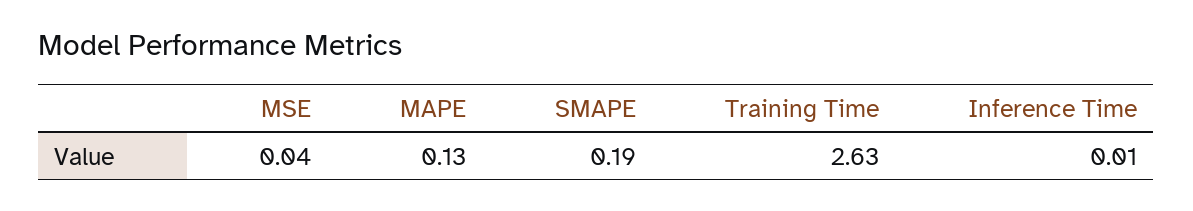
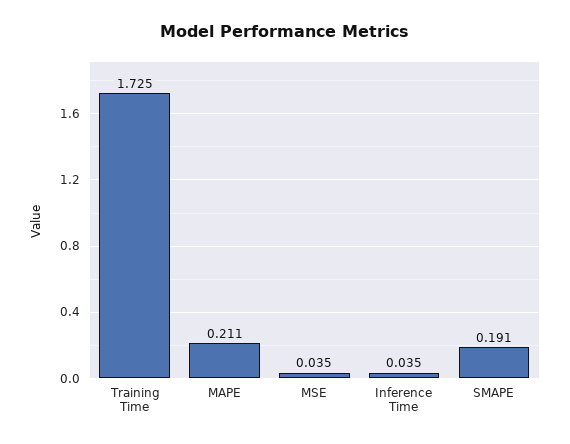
  {
    "MSE": 0.035,
-   "MAPE": 0.13,
+   "MAPE": 0.211,
    "SMAPE": 0.191,
-   "Training Time": 2.63,
+   "Training Time": 1.725,
-   "Inference Time": 0.01
+   "Inference Time": 0.035
  }

